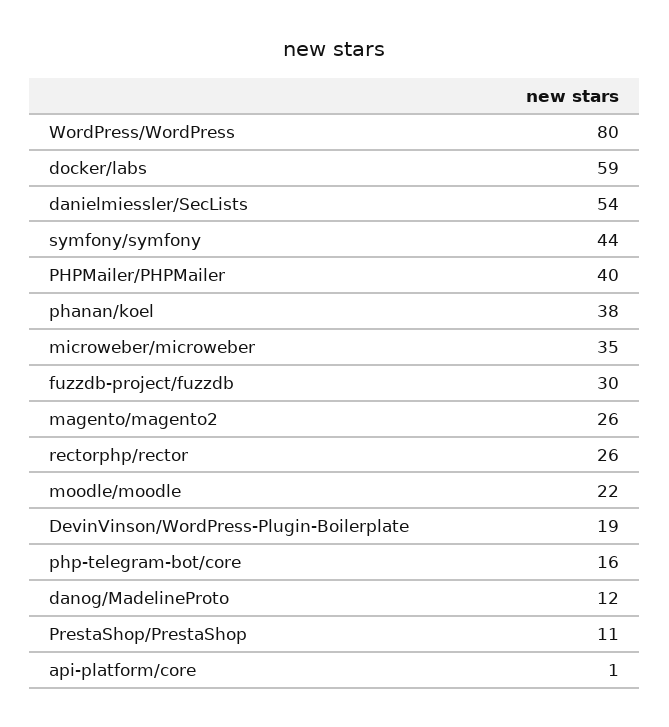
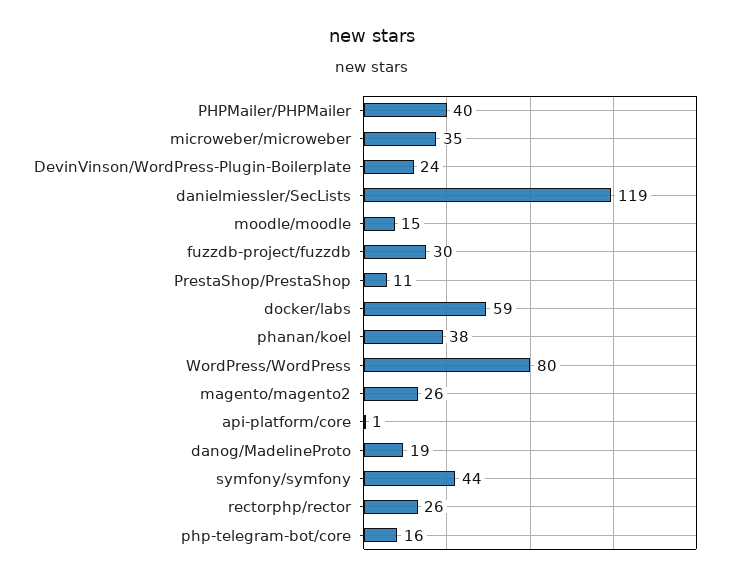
  {
    "WordPress/WordPress": 80,
    "docker/labs": 59,
-   "danielmiessler/SecLists": 54,
+   "danielmiessler/SecLists": 119,
    "symfony/symfony": 44,
    "PHPMailer/PHPMailer": 40,
    "phanan/koel": 38,
    "microweber/microweber": 35,
    "fuzzdb-project/fuzzdb": 30,
    "magento/magento2": 26,
    "rectorphp/rector": 26,
-   "moodle/moodle": 22,
+   "moodle/moodle": 15,
-   "DevinVinson/WordPress-Plugin-Boilerplate": 19,
+   "DevinVinson/WordPress-Plugin-Boilerplate": 24,
    "php-telegram-bot/core": 16,
-   "danog/MadelineProto": 12,
+   "danog/MadelineProto": 19,
    "PrestaShop/PrestaShop": 11,
    "api-platform/core": 1
  }

